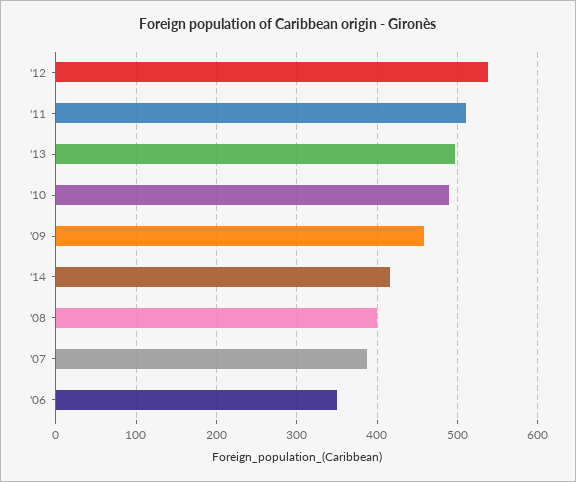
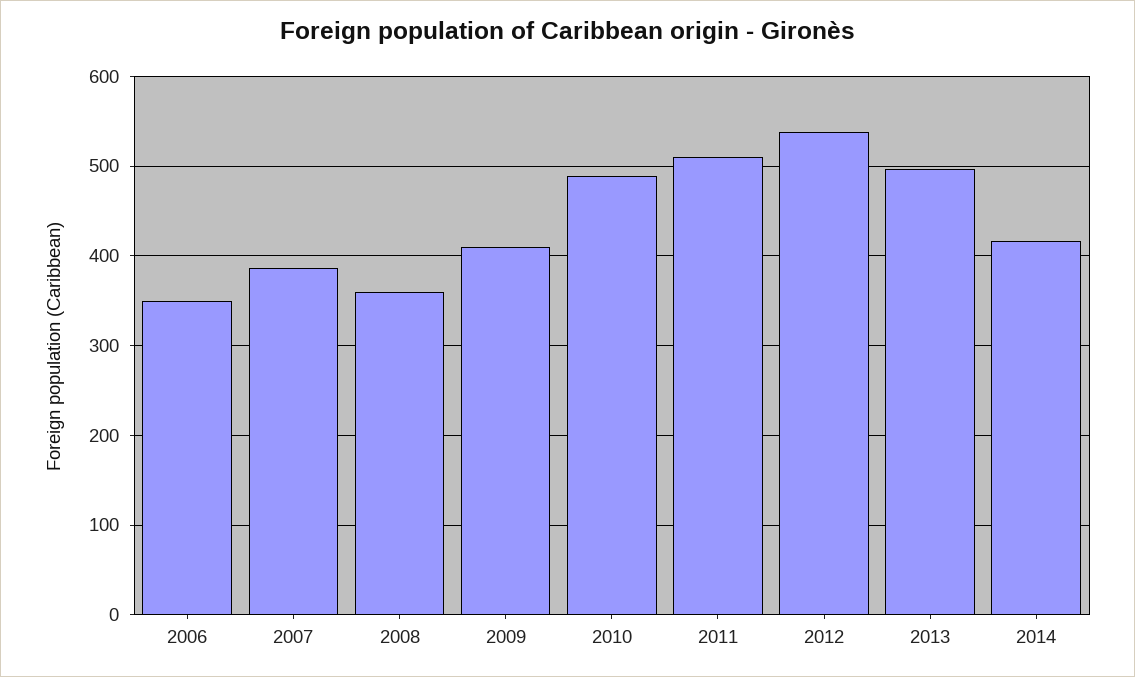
  {
    "'12": 540,
    "'11": 510,
    "'13": 500,
    "'10": 490,
-   "'09": 460,
+   "'09": 410,
    "'14": 420,
-   "'08": 400,
+   "'08": 360,
    "'07": 390,
    "'06": 350
  }

